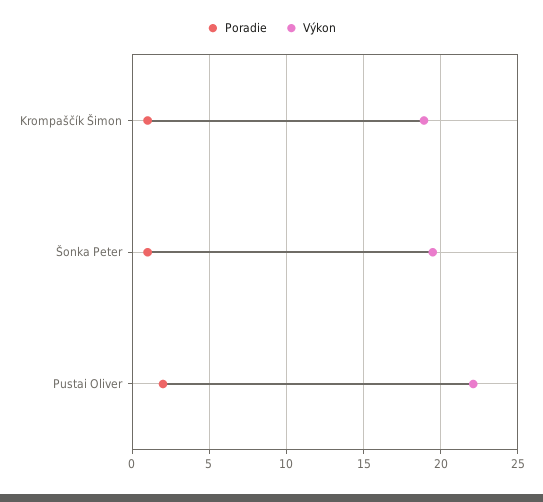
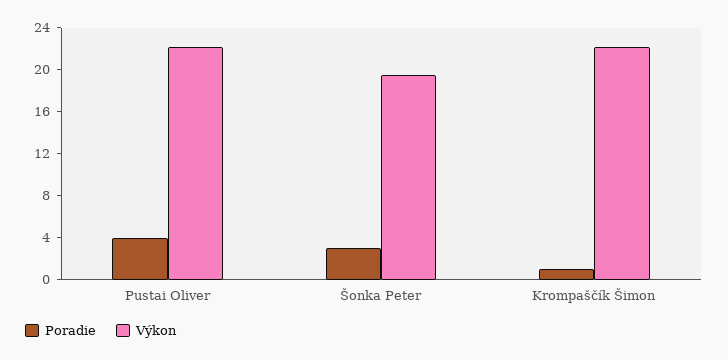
  {
    "Poradie": {
      "Krompaščík Šimon": 1,
-     "Šonka Peter": 1,
+     "Šonka Peter": 3,
-     "Pustai Oliver": 2
+     "Pustai Oliver": 4
    },
    "Výkon": {
-     "Krompaščík Šimon": 19,
+     "Krompaščík Šimon": 22,
      "Šonka Peter": 19.5,
      "Pustai Oliver": 22
    }
  }

